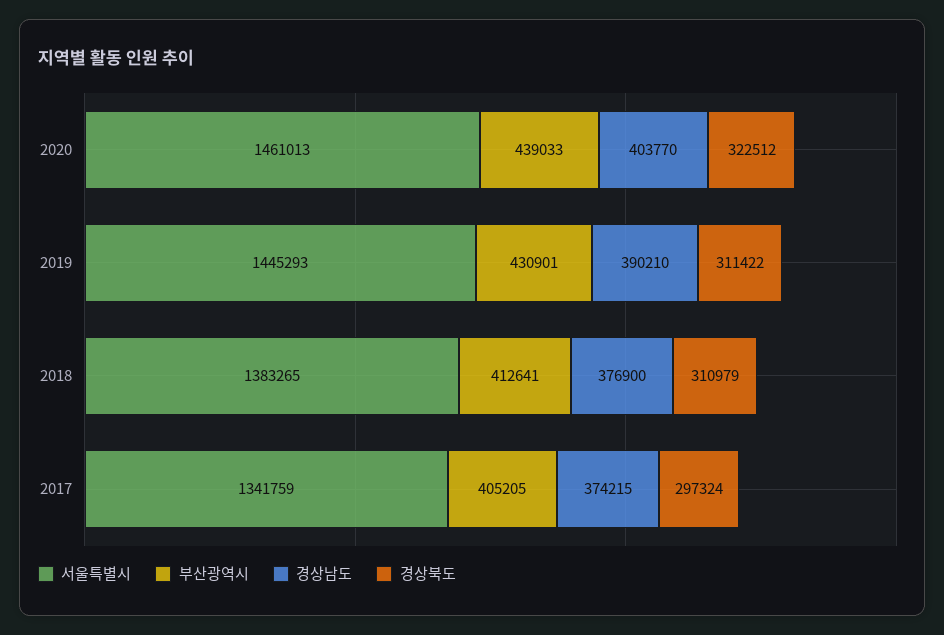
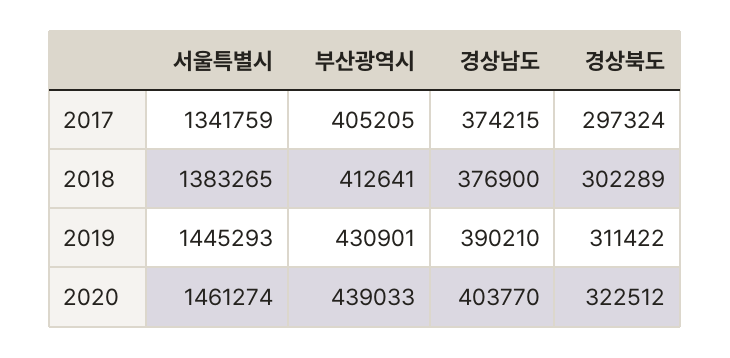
  {
    "서울특별시": {
-     "2020": 1461013,
+     "2020": 1461274,
      "2019": 1445293,
      "2018": 1383265,
      "2017": 1341759
    },
    "부산광역시": {
      "2020": 439033,
      "2019": 430901,
      "2018": 412641,
      "2017": 405205
    },
    "경상남도": {
      "2020": 403770,
      "2019": 390210,
      "2018": 376900,
      "2017": 374215
    },
    "경상북도": {
      "2020": 322512,
      "2019": 311422,
-     "2018": 310979,
+     "2018": 302289,
      "2017": 297324
    }
  }

